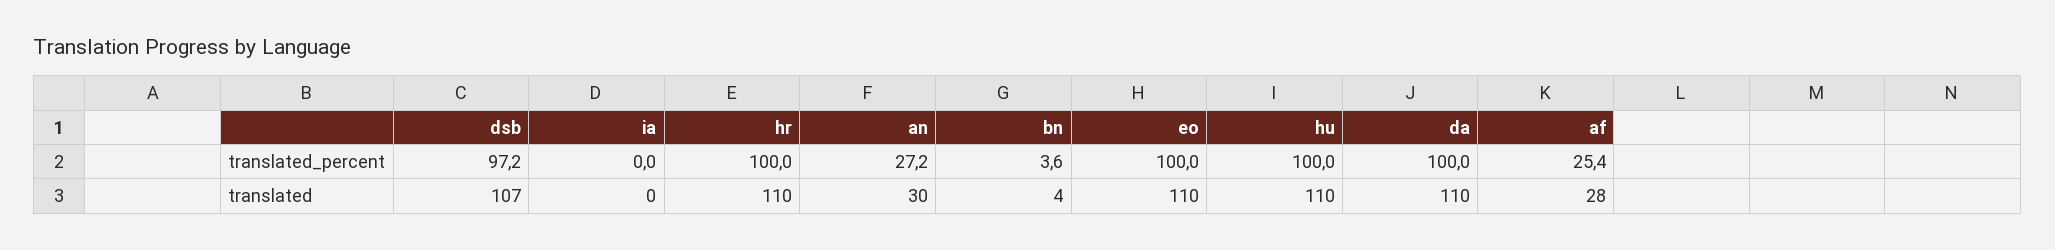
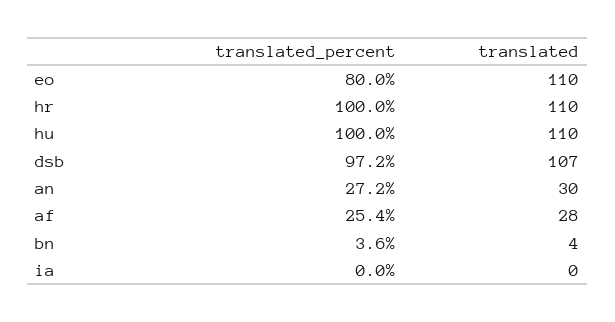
  {
    "dsb": {
      "translated_percent": 97.2,
      "translated": 107
    },
    "ia": {
      "translated_percent": 0,
      "translated": 0
    },
    "hr": {
      "translated_percent": 100,
      "translated": 110
    },
    "an": {
      "translated_percent": 27.2,
      "translated": 30
    },
    "bn": {
      "translated_percent": 3.6,
      "translated": 4
    },
    "eo": {
-     "translated_percent": 100,
+     "translated_percent": 80,
      "translated": 110
    },
    "hu": {
      "translated_percent": 100,
      "translated": 110
    },
-   "da": {
-     "translated_percent": 100,
-     "translated": 110
-   },
    "af": {
      "translated_percent": 25.4,
      "translated": 28
    }
  }

